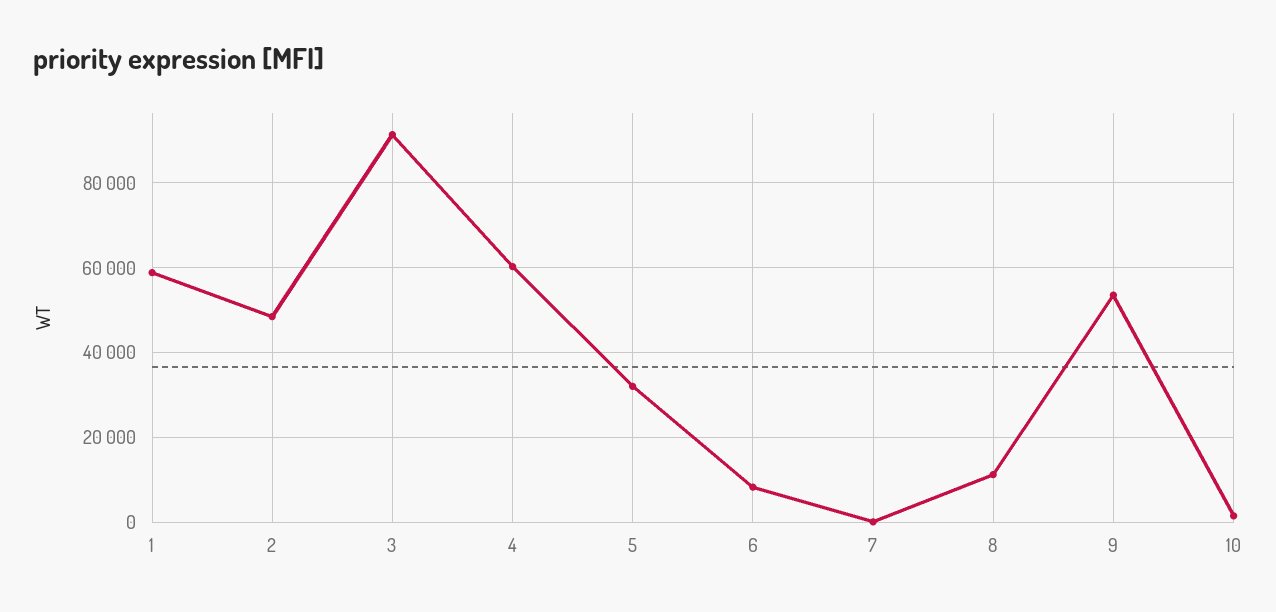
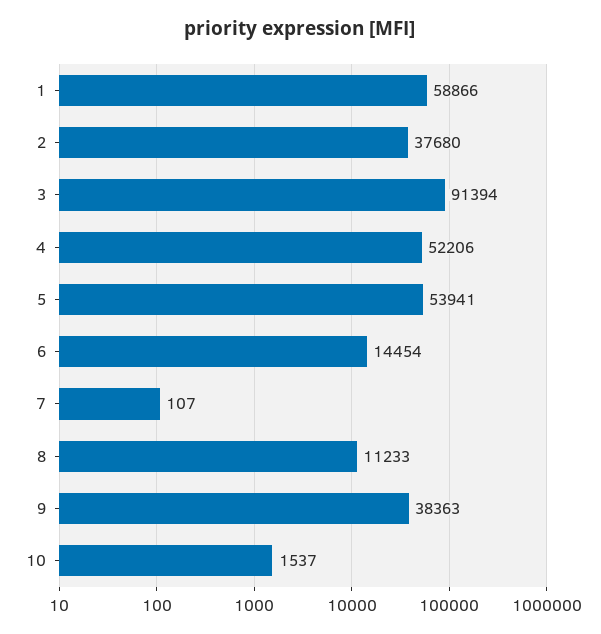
  {
    "1": 58866,
-   "2": 48000,
+   "2": 37680,
    "3": 91394,
-   "4": 60000,
+   "4": 52206,
-   "5": 32000,
+   "5": 53941,
-   "6": 8000,
+   "6": 14454,
    "7": 107,
    "8": 11233,
-   "9": 54000,
+   "9": 38363,
    "10": 1537
  }

